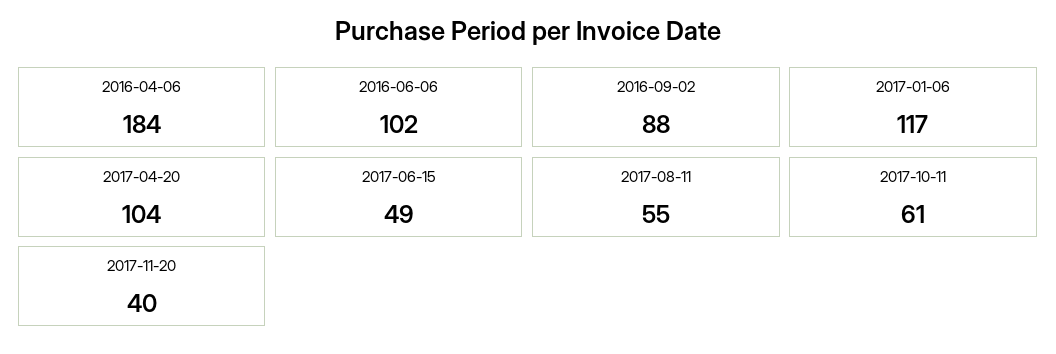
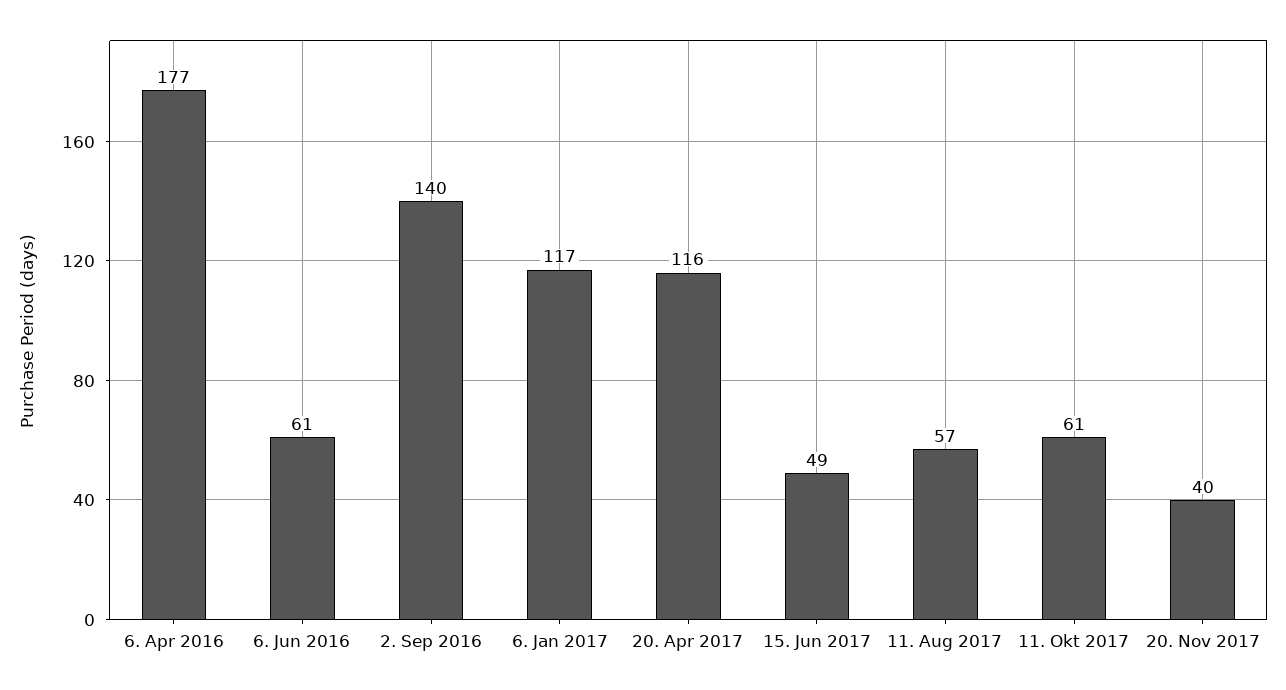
  {
-   "2016-04-06": 184,
+   "2016-04-06": 177,
-   "2016-06-06": 102,
+   "2016-06-06": 61,
-   "2016-09-02": 88,
+   "2016-09-02": 140,
    "2017-01-06": 117,
-   "2017-04-20": 104,
+   "2017-04-20": 116,
    "2017-06-15": 49,
-   "2017-08-11": 55,
+   "2017-08-11": 57,
    "2017-10-11": 61,
    "2017-11-20": 40
  }

